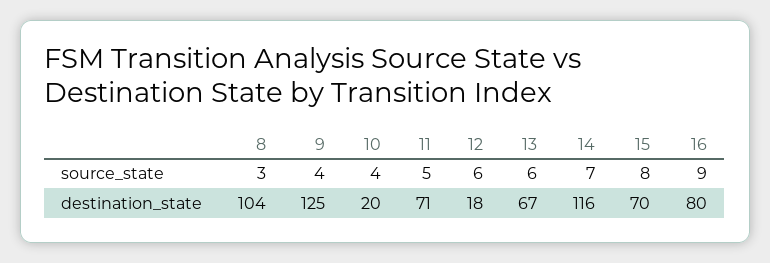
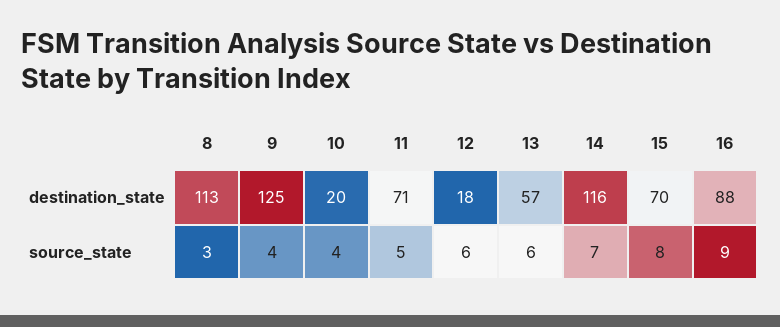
  {
    "8": {
      "source_state": 3,
-     "destination_state": 104
+     "destination_state": 113
    },
    "9": {
      "source_state": 4,
      "destination_state": 125
    },
    "10": {
      "source_state": 4,
      "destination_state": 20
    },
    "11": {
      "source_state": 5,
      "destination_state": 71
    },
    "12": {
      "source_state": 6,
      "destination_state": 18
    },
    "13": {
      "source_state": 6,
-     "destination_state": 67
+     "destination_state": 57
    },
    "14": {
      "source_state": 7,
      "destination_state": 116
    },
    "15": {
      "source_state": 8,
      "destination_state": 70
    },
    "16": {
      "source_state": 9,
-     "destination_state": 80
+     "destination_state": 88
    }
  }

